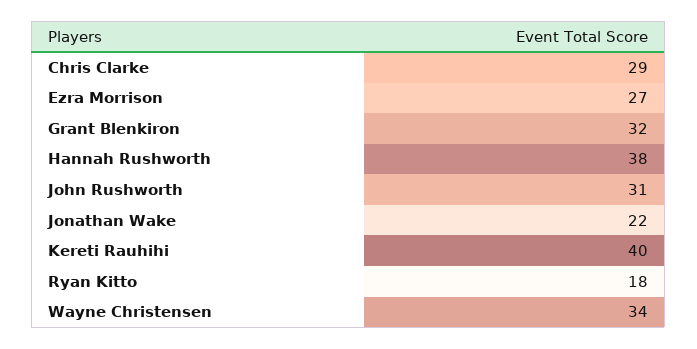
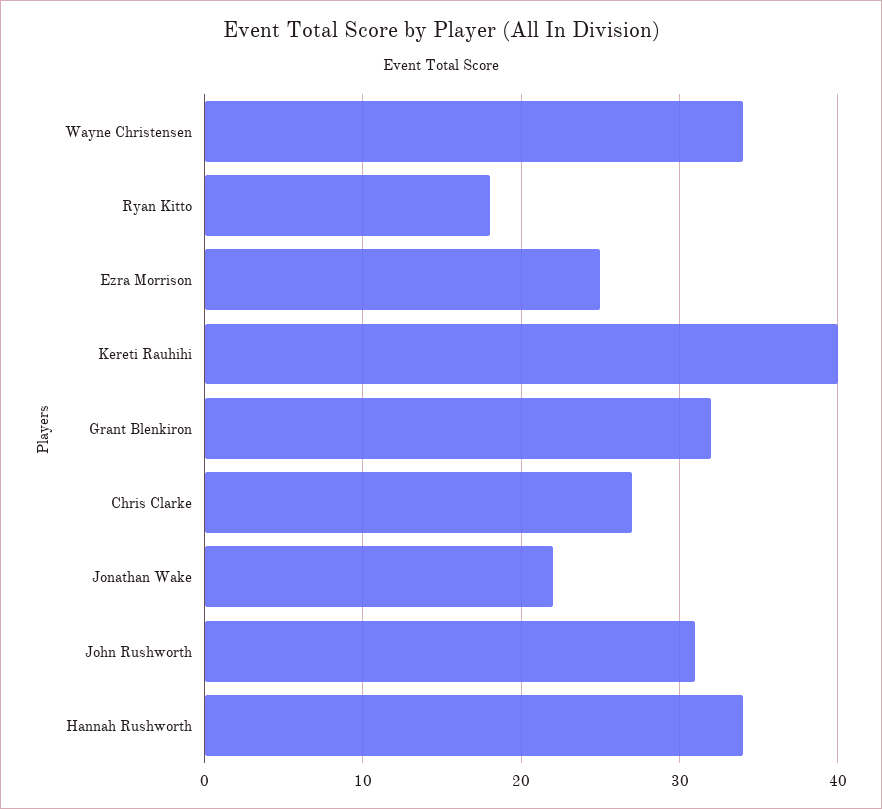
  {
-   "Chris Clarke": 29,
+   "Chris Clarke": 27,
-   "Ezra Morrison": 27,
+   "Ezra Morrison": 25,
    "Grant Blenkiron": 32,
-   "Hannah Rushworth": 38,
+   "Hannah Rushworth": 34,
    "John Rushworth": 31,
    "Jonathan Wake": 22,
    "Kereti Rauhihi": 40,
    "Ryan Kitto": 18,
    "Wayne Christensen": 34
  }

